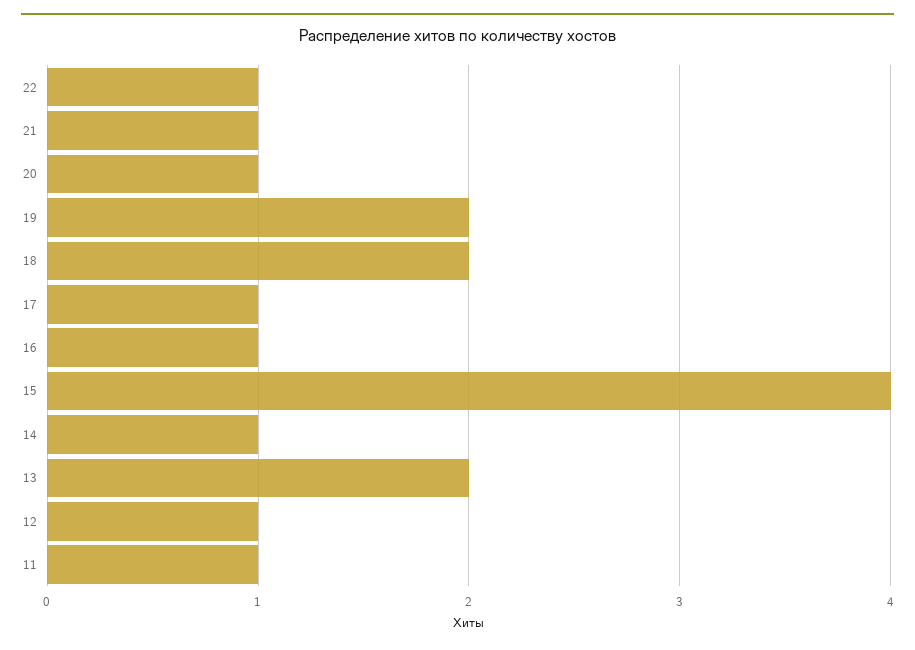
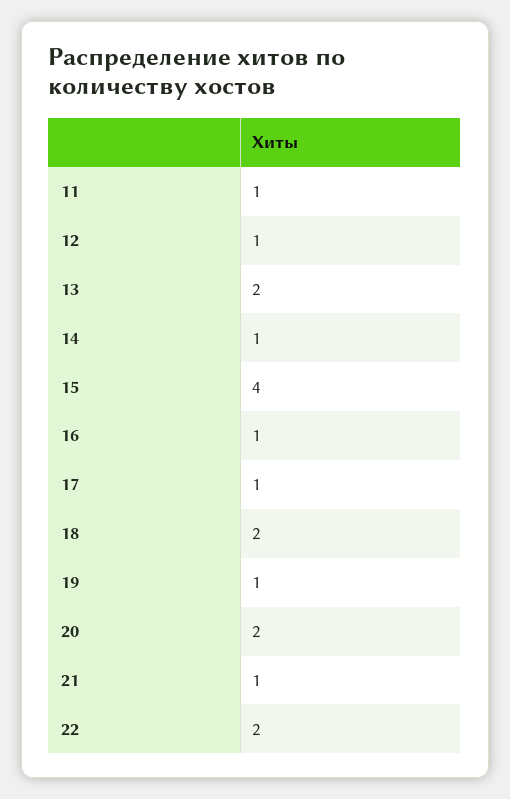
  {
-   "22": 1,
+   "22": 2,
    "21": 1,
-   "20": 1,
+   "20": 2,
-   "19": 2,
+   "19": 1,
    "18": 2,
    "17": 1,
    "16": 1,
    "15": 4,
    "14": 1,
    "13": 2,
    "12": 1,
    "11": 1
  }

